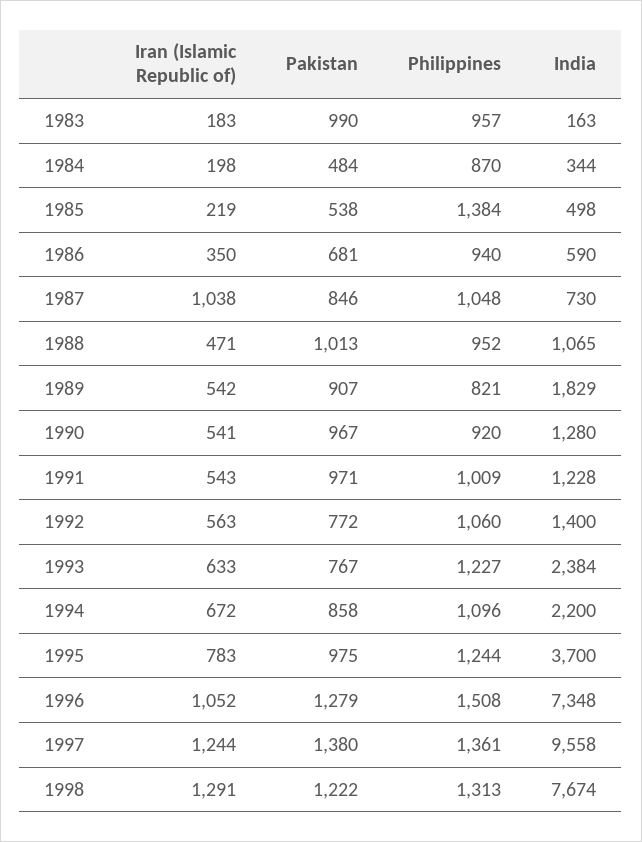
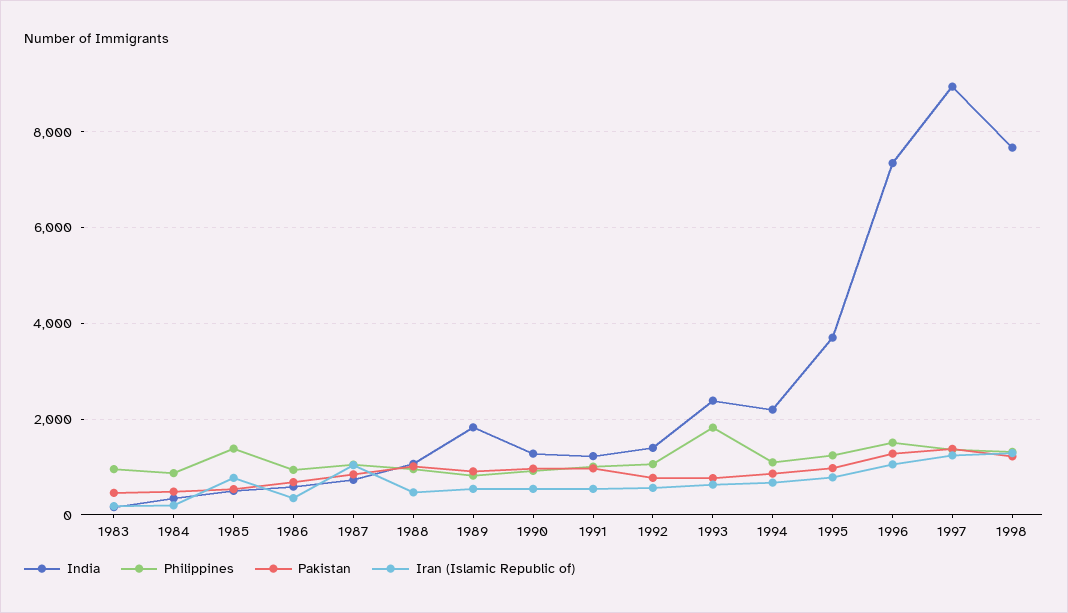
  {
    "Iran (Islamic Republic of)": {
      "1983": 183,
      "1984": 198,
-     "1985": 219,
+     "1985": 800,
      "1986": 350,
      "1987": 1038,
      "1988": 471,
      "1989": 542,
      "1990": 541,
      "1991": 543,
      "1992": 563,
      "1993": 633,
      "1994": 672,
      "1995": 783,
      "1996": 1052,
      "1997": 1244,
      "1998": 1291
    },
    "Pakistan": {
-     "1983": 990,
+     "1983": 400,
      "1984": 484,
      "1985": 538,
      "1986": 681,
      "1987": 846,
      "1988": 1013,
      "1989": 907,
      "1990": 967,
      "1991": 971,
      "1992": 772,
      "1993": 767,
      "1994": 858,
      "1995": 975,
      "1996": 1279,
      "1997": 1380,
      "1998": 1222
    },
    "Philippines": {
      "1983": 957,
      "1984": 870,
      "1985": 1384,
      "1986": 940,
      "1987": 1048,
      "1988": 952,
      "1989": 821,
      "1990": 920,
      "1991": 1009,
      "1992": 1060,
-     "1993": 1227,
+     "1993": 1800,
      "1994": 1096,
      "1995": 1244,
      "1996": 1508,
      "1997": 1361,
      "1998": 1313
    },
    "India": {
      "1983": 163,
      "1984": 344,
      "1985": 498,
      "1986": 590,
      "1987": 730,
      "1988": 1065,
      "1989": 1829,
      "1990": 1280,
      "1991": 1228,
      "1992": 1400,
      "1993": 2384,
      "1994": 2200,
      "1995": 3700,
      "1996": 7348,
-     "1997": 9558,
+     "1997": 9000,
      "1998": 7674
    }
  }

